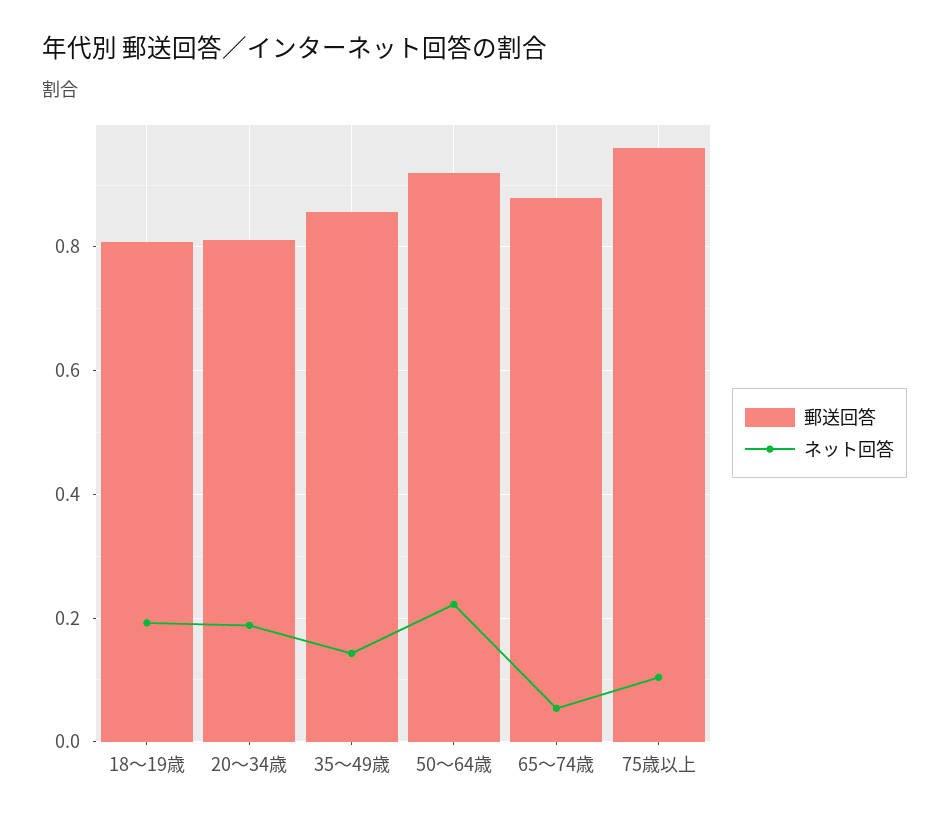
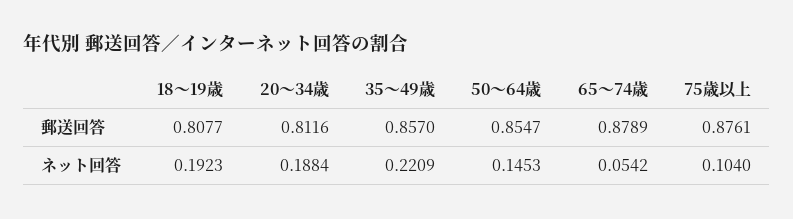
  {
    "郵送回答": {
      "18～19歳": 0.8077,
      "20～34歳": 0.8116,
      "35～49歳": 0.857,
-     "50～64歳": 0.92,
+     "50～64歳": 0.8547,
      "65～74歳": 0.8789,
-     "75歳以上": 0.96
+     "75歳以上": 0.8761
    },
    "ネット回答": {
      "18～19歳": 0.1923,
      "20～34歳": 0.1884,
-     "35～49歳": 0.14,
+     "35～49歳": 0.2209,
-     "50～64歳": 0.22,
+     "50～64歳": 0.1453,
      "65～74歳": 0.0542,
      "75歳以上": 0.104
    }
  }

